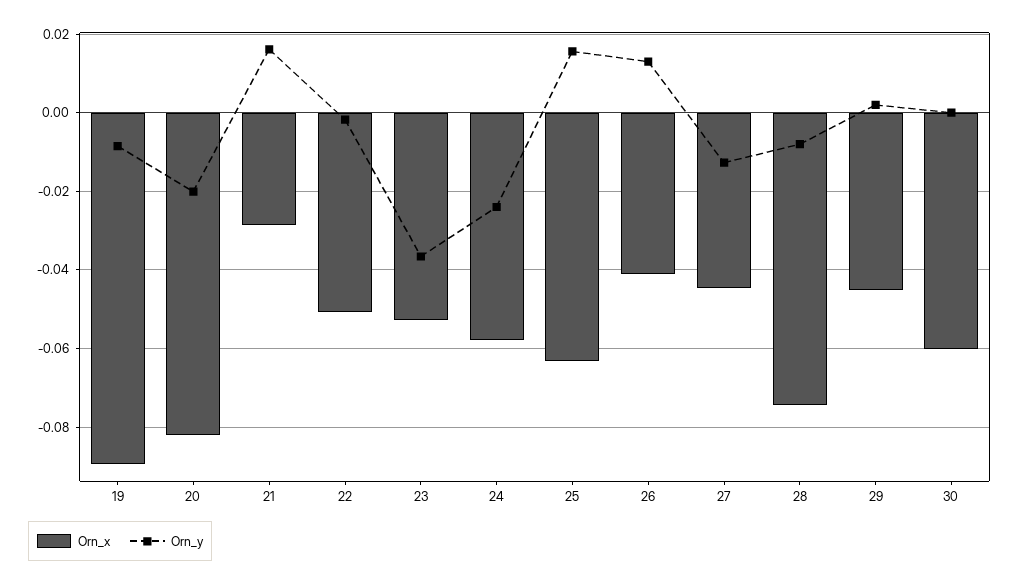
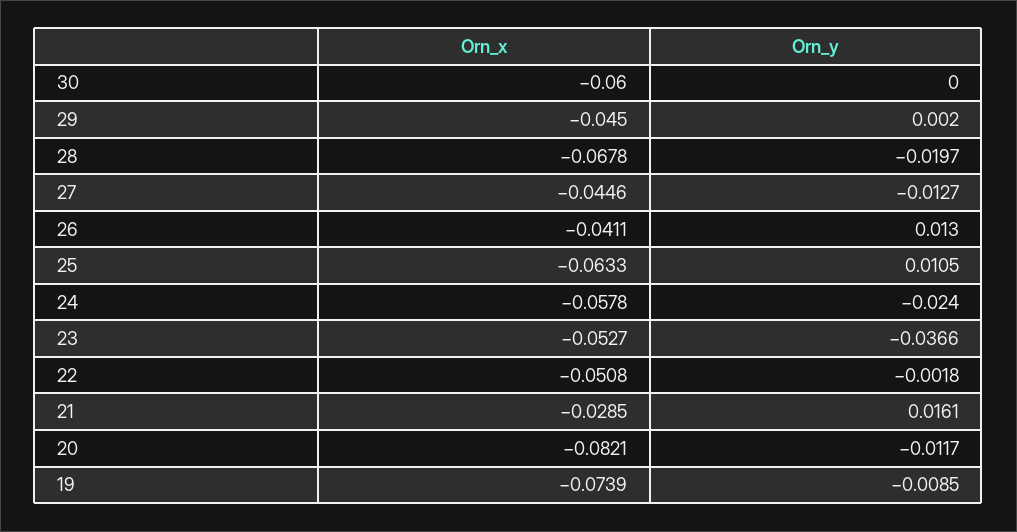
  {
    "Orn_x": {
-     "19": -0.09,
+     "19": -0.0739,
      "20": -0.0821,
      "21": -0.0285,
      "22": -0.0508,
      "23": -0.0527,
      "24": -0.0578,
      "25": -0.0633,
      "26": -0.0411,
      "27": -0.0446,
-     "28": -0.074,
+     "28": -0.0678,
      "29": -0.045,
      "30": -0.06
    },
    "Orn_y": {
      "19": -0.0085,
-     "20": -0.02,
+     "20": -0.0117,
      "21": 0.0161,
      "22": -0.0018,
      "23": -0.0366,
      "24": -0.024,
-     "25": 0.016,
+     "25": 0.0105,
      "26": 0.013,
      "27": -0.0127,
-     "28": -0.008,
+     "28": -0.0197,
      "29": 0.002,
      "30": 0
    }
  }

